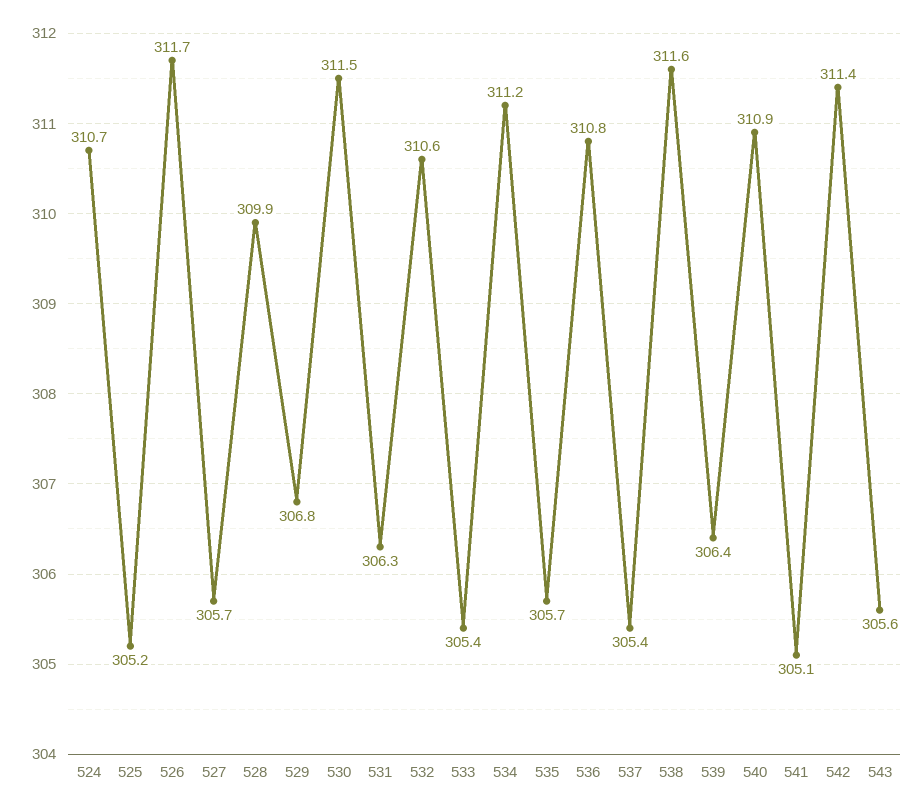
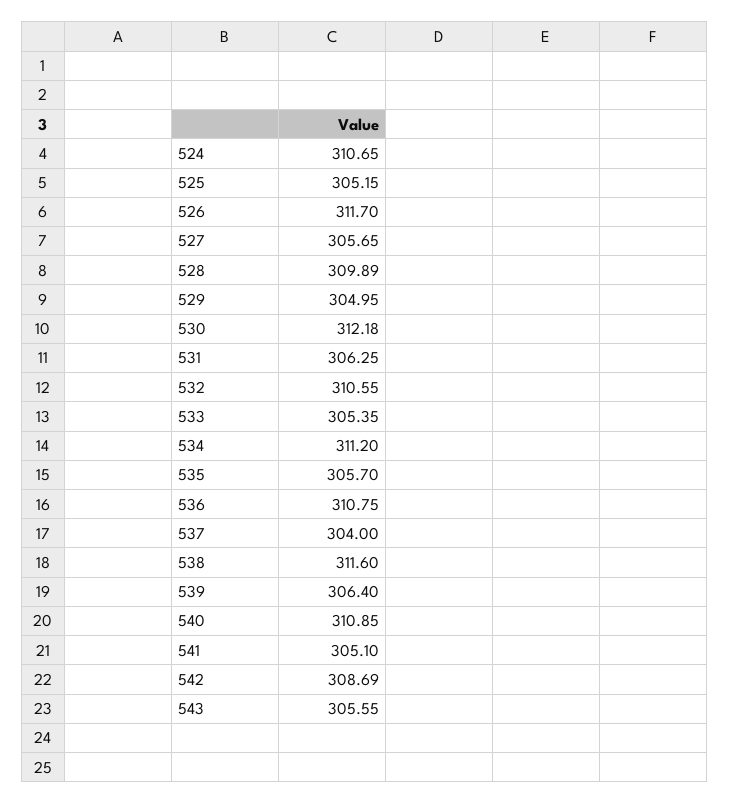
  {
    "524": 310.65,
    "525": 305.15,
    "526": 311.7,
    "527": 305.65,
    "528": 309.89,
-   "529": 306.8,
+   "529": 304.95,
-   "530": 311.5,
+   "530": 312.18,
    "531": 306.25,
    "532": 310.55,
    "533": 305.35,
    "534": 311.2,
    "535": 305.7,
    "536": 310.75,
-   "537": 305.4,
+   "537": 304,
    "538": 311.6,
    "539": 306.4,
    "540": 310.85,
    "541": 305.1,
-   "542": 311.4,
+   "542": 308.69,
    "543": 305.55
  }

